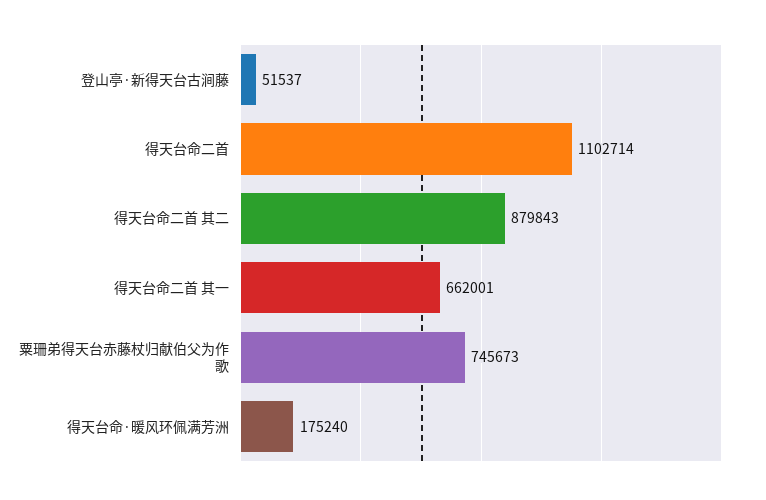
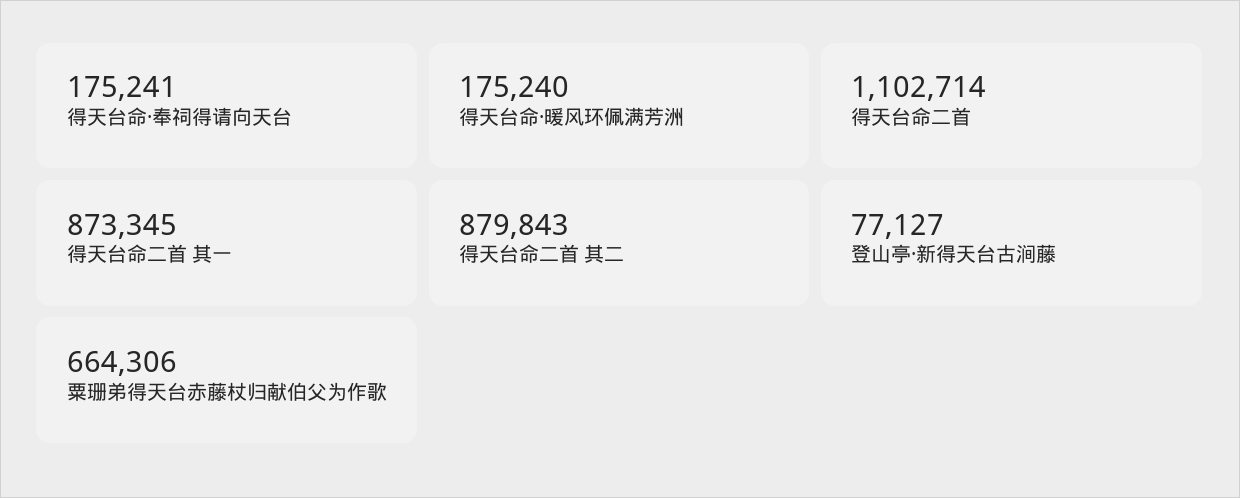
  {
-   "登山亭·新得天台古涧藤": 51537,
+   "登山亭·新得天台古涧藤": 77127,
    "得天台命二首": 1102714,
    "得天台命二首 其二": 879843,
-   "得天台命二首 其一": 662001,
+   "得天台命二首 其一": 873345,
-   "粟珊弟得天台赤藤杖归献伯父为作歌": 745673,
+   "粟珊弟得天台赤藤杖归献伯父为作歌": 664306,
-   "得天台命·暖风环佩满芳洲": 175240
+   "得天台命·暖风环佩满芳洲": 175240,
+   "得天台命·奉祠得请向天台": 175241
  }

